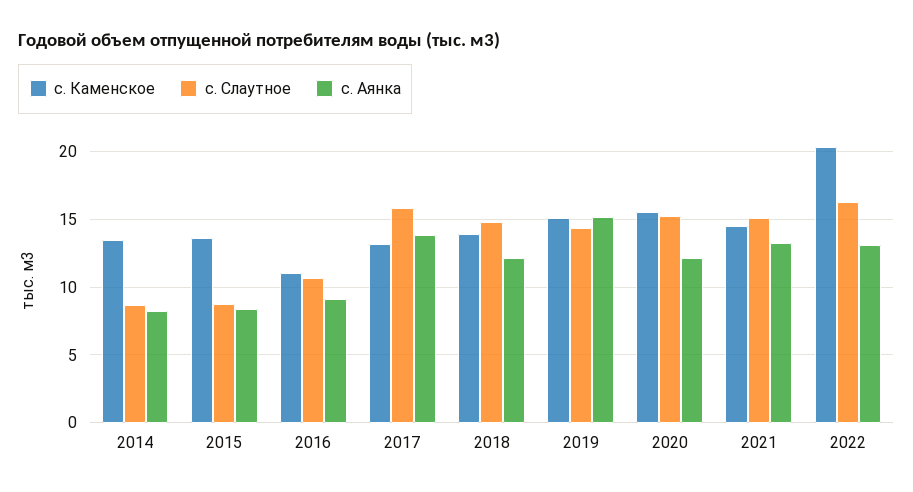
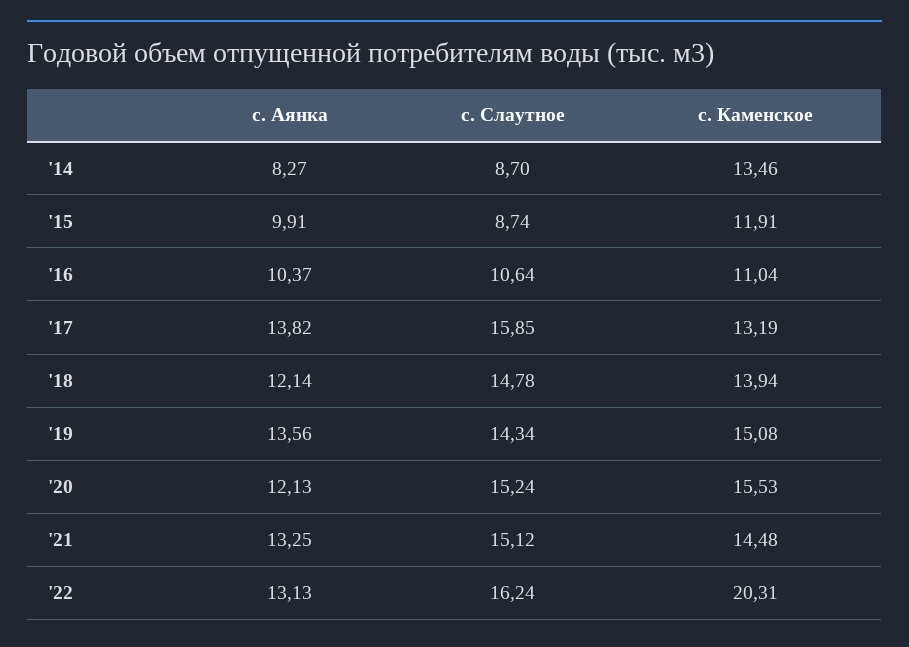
  {
    "с. Каменское": {
      "2014": 13.46,
-     "2015": 13.5,
+     "2015": 11.91,
      "2016": 11.04,
      "2017": 13.19,
      "2018": 13.94,
      "2019": 15.08,
      "2020": 15.53,
      "2021": 14.48,
      "2022": 20.31
    },
    "с. Слаутное": {
      "2014": 8.7,
      "2015": 8.74,
      "2016": 10.64,
      "2017": 15.85,
      "2018": 14.78,
      "2019": 14.34,
      "2020": 15.24,
      "2021": 15.12,
      "2022": 16.24
    },
    "с. Аянка": {
      "2014": 8.27,
-     "2015": 8.5,
+     "2015": 9.91,
-     "2016": 9,
+     "2016": 10.37,
      "2017": 13.82,
      "2018": 12.14,
-     "2019": 15,
+     "2019": 13.56,
      "2020": 12.13,
      "2021": 13.25,
      "2022": 13.13
    }
  }

